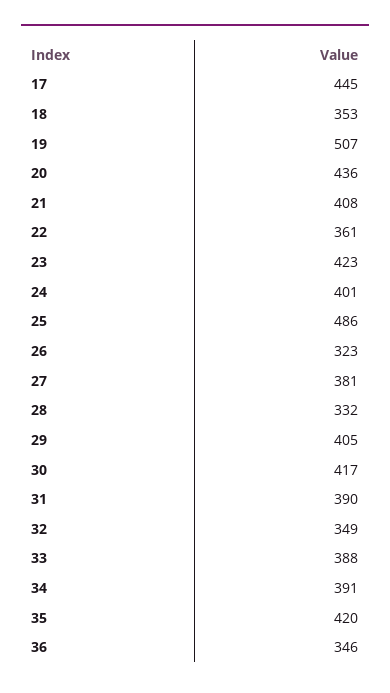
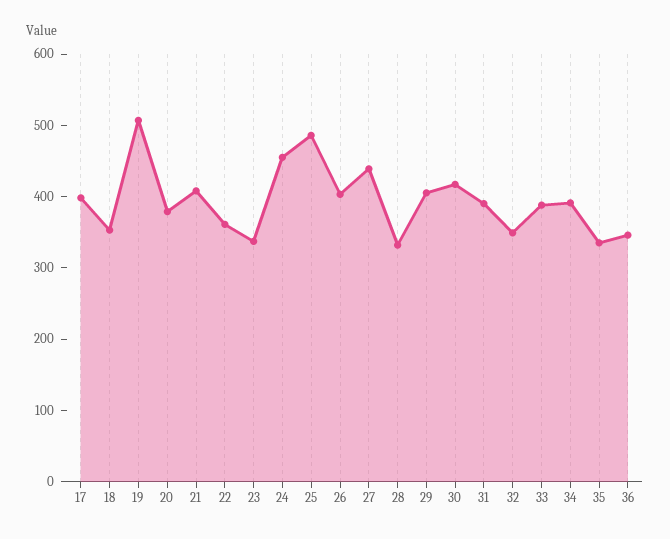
  {
-   "17": 445,
+   "17": 400,
    "18": 353,
    "19": 507,
-   "20": 436,
+   "20": 380,
    "21": 408,
    "22": 361,
-   "23": 423,
+   "23": 340,
-   "24": 401,
+   "24": 460,
    "25": 486,
-   "26": 323,
+   "26": 400,
-   "27": 381,
+   "27": 440,
    "28": 332,
    "29": 405,
    "30": 417,
    "31": 390,
    "32": 349,
    "33": 388,
    "34": 391,
-   "35": 420,
+   "35": 340,
    "36": 346
  }

